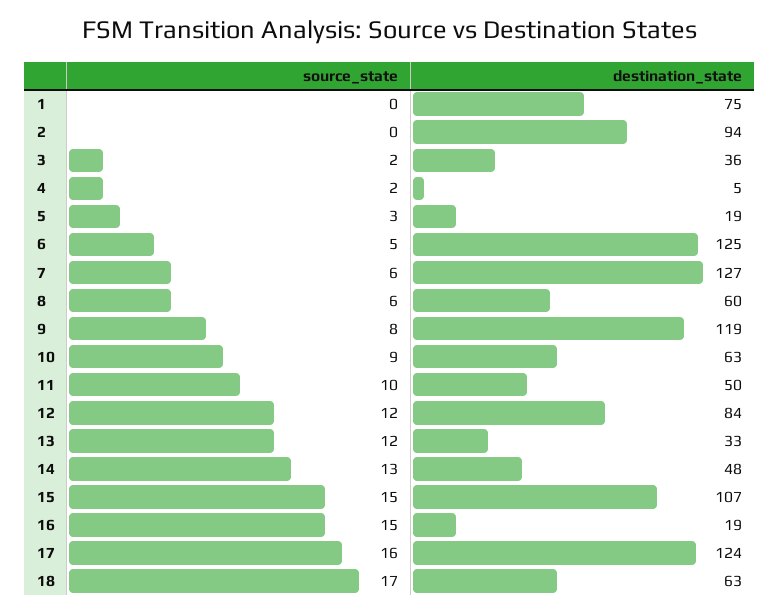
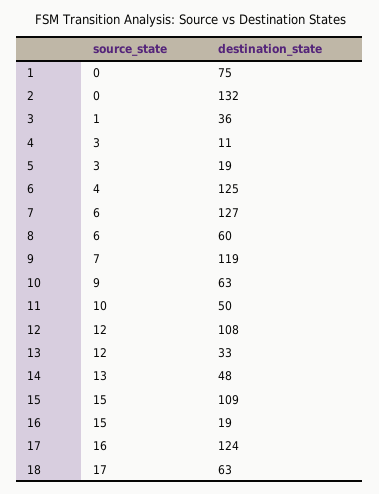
  {
    "source_state": {
      "1": 0,
      "2": 0,
-     "3": 2,
+     "3": 1,
-     "4": 2,
+     "4": 3,
      "5": 3,
-     "6": 5,
+     "6": 4,
      "7": 6,
      "8": 6,
-     "9": 8,
+     "9": 7,
      "10": 9,
      "11": 10,
      "12": 12,
      "13": 12,
      "14": 13,
      "15": 15,
      "16": 15,
      "17": 16,
      "18": 17
    },
    "destination_state": {
      "1": 75,
-     "2": 94,
+     "2": 132,
      "3": 36,
-     "4": 5,
+     "4": 11,
      "5": 19,
      "6": 125,
      "7": 127,
      "8": 60,
      "9": 119,
      "10": 63,
      "11": 50,
-     "12": 84,
+     "12": 108,
      "13": 33,
      "14": 48,
-     "15": 107,
+     "15": 109,
      "16": 19,
      "17": 124,
      "18": 63
    }
  }

